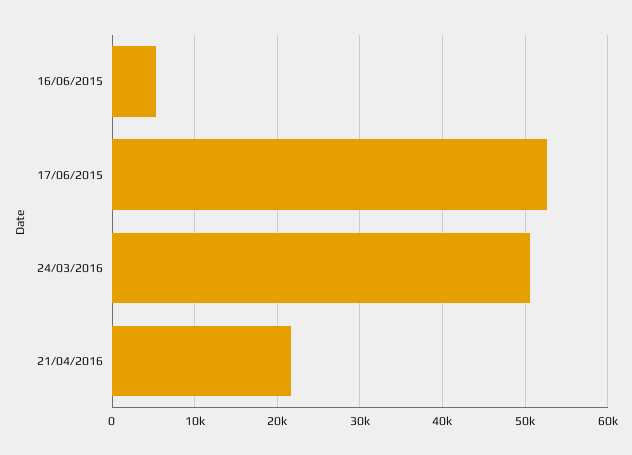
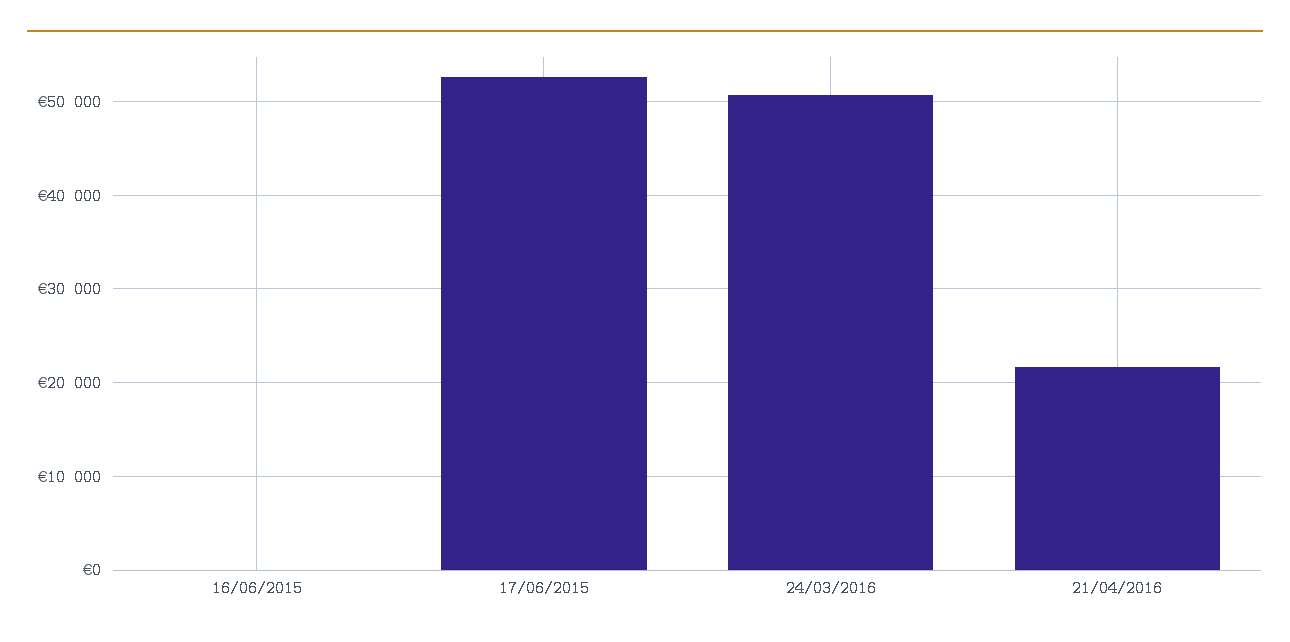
  {
-   "16/06/2015": 5000,
+   "16/06/2015": 0,
    "17/06/2015": 53000,
    "24/03/2016": 51000,
    "21/04/2016": 22000
  }

